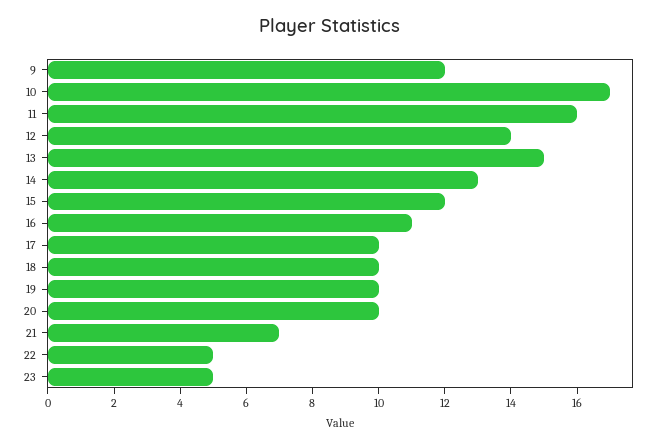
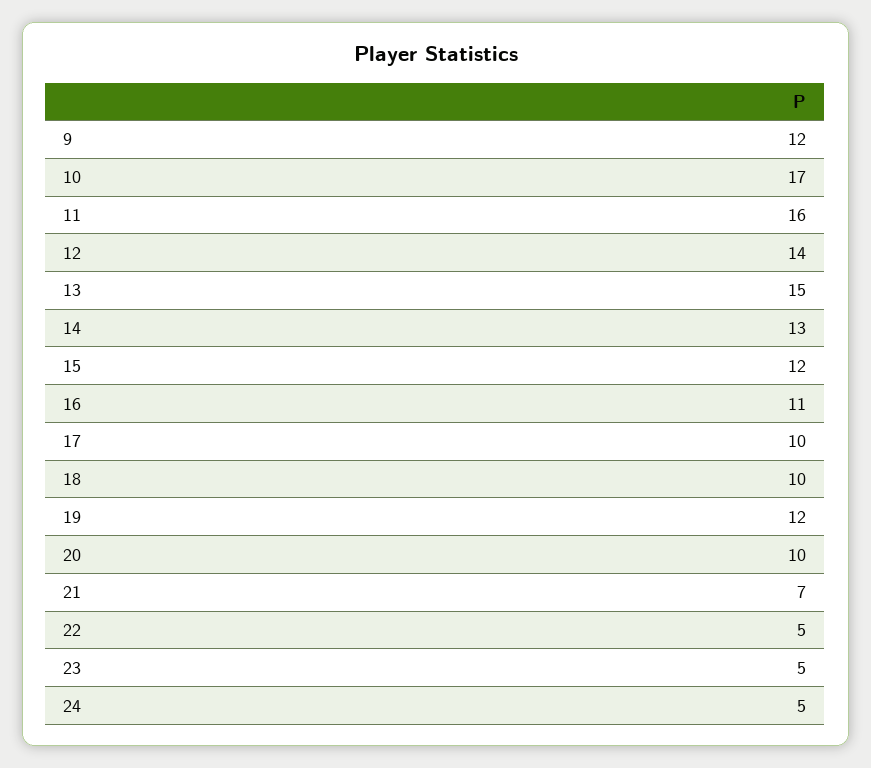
  {
    "9": 12,
    "10": 17,
    "11": 16,
    "12": 14,
    "13": 15,
    "14": 13,
    "15": 12,
    "16": 11,
    "17": 10,
    "18": 10,
-   "19": 10,
+   "19": 12,
    "20": 10,
    "21": 7,
    "22": 5,
-   "23": 5
+   "23": 5,
+   "24": 5
  }

